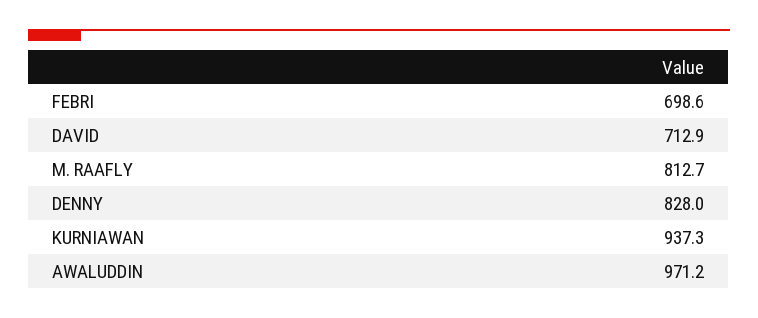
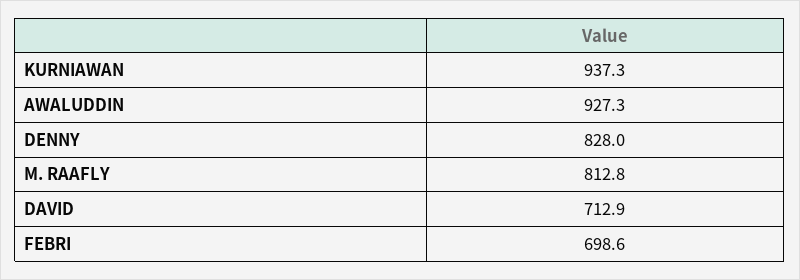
  {
    "FEBRI": 698.6,
    "DAVID": 712.9,
-   "M. RAAFLY": 812.7,
+   "M. RAAFLY": 812.8,
    "DENNY": 828,
    "KURNIAWAN": 937.3,
-   "AWALUDDIN": 971.2
+   "AWALUDDIN": 927.3
  }

